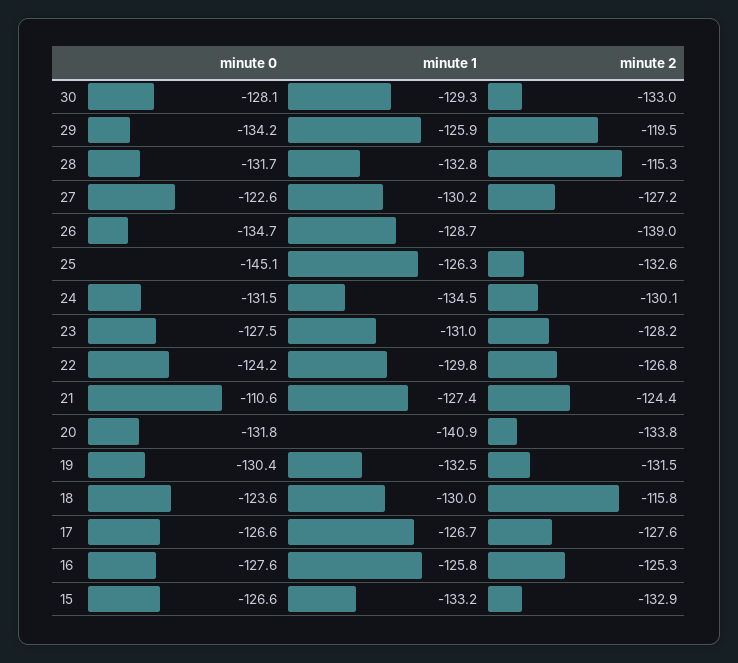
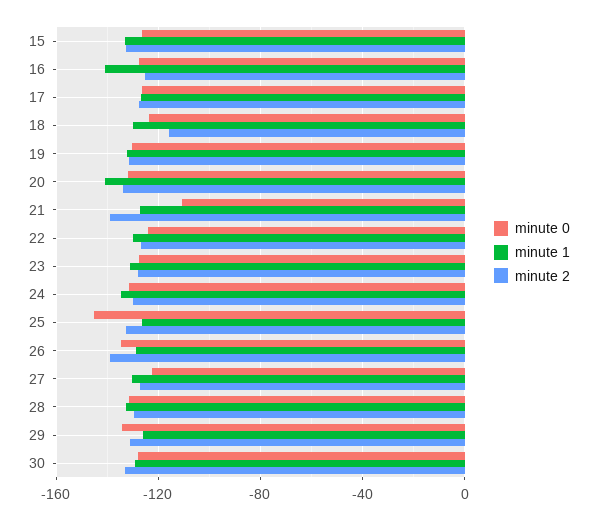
  {
    "minute 0": {
      "30": -128.1,
      "29": -134.2,
      "28": -131.7,
      "27": -122.6,
      "26": -134.7,
      "25": -145.1,
      "24": -131.5,
      "23": -127.5,
      "22": -124.2,
      "21": -110.6,
      "20": -131.8,
      "19": -130.4,
      "18": -123.6,
      "17": -126.6,
      "16": -127.6,
      "15": -126.6
    },
    "minute 1": {
      "30": -129.3,
      "29": -125.9,
      "28": -132.8,
      "27": -130.2,
      "26": -128.7,
      "25": -126.3,
      "24": -134.5,
      "23": -131,
      "22": -129.8,
      "21": -127.4,
      "20": -140.9,
      "19": -132.5,
      "18": -130,
      "17": -126.7,
-     "16": -125.8,
+     "16": -140,
      "15": -133.2
    },
    "minute 2": {
      "30": -133,
-     "29": -119.5,
+     "29": -130,
-     "28": -115.3,
+     "28": -130,
      "27": -127.2,
      "26": -139,
      "25": -132.6,
      "24": -130.1,
      "23": -128.2,
      "22": -126.8,
-     "21": -124.4,
+     "21": -140,
      "20": -133.8,
      "19": -131.5,
      "18": -115.8,
      "17": -127.6,
      "16": -125.3,
      "15": -132.9
    }
  }

